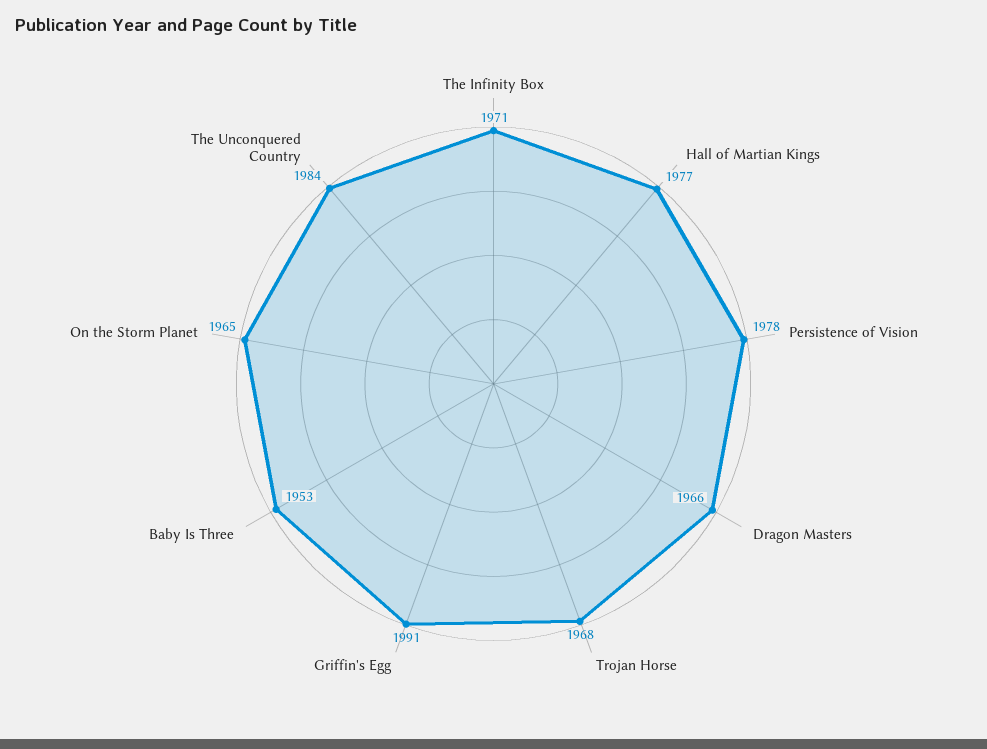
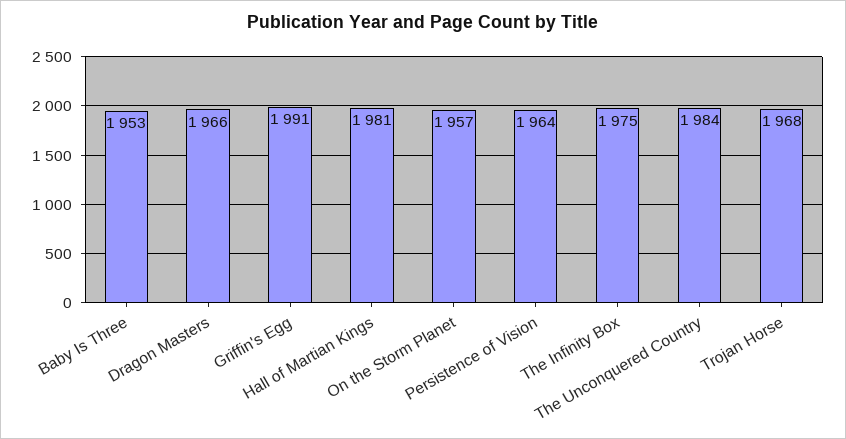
  {
-   "The Infinity Box": 1971,
+   "The Infinity Box": 1975,
-   "Hall of Martian Kings": 1977,
+   "Hall of Martian Kings": 1981,
-   "Persistence of Vision": 1978,
+   "Persistence of Vision": 1964,
    "Dragon Masters": 1966,
    "Trojan Horse": 1968,
    "Griffin's Egg": 1991,
    "Baby Is Three": 1953,
-   "On the Storm Planet": 1965,
+   "On the Storm Planet": 1957,
    "The Unconquered Country": 1984
  }

